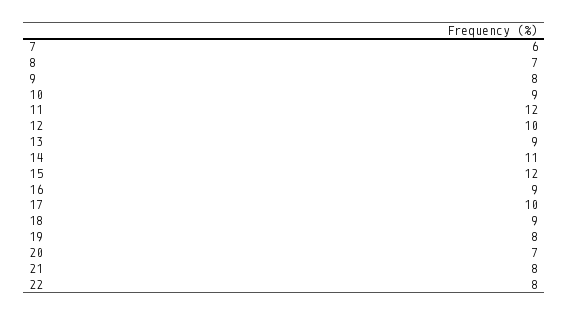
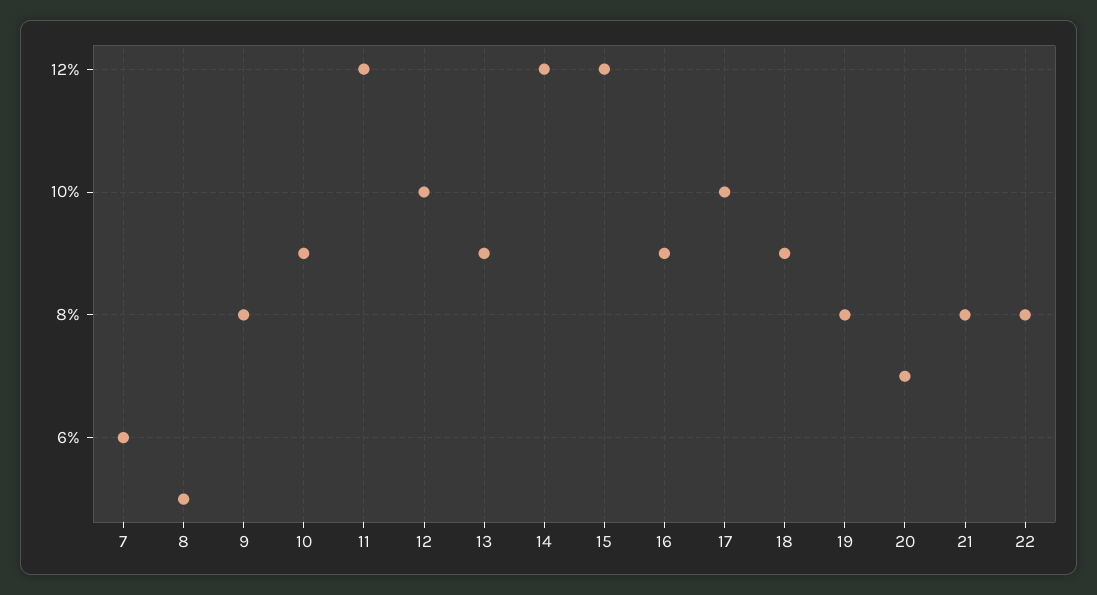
  {
    "7": 6,
-   "8": 7,
+   "8": 5,
    "9": 8,
    "10": 9,
    "11": 12,
    "12": 10,
    "13": 9,
-   "14": 11,
+   "14": 12,
    "15": 12,
    "16": 9,
    "17": 10,
    "18": 9,
    "19": 8,
    "20": 7,
    "21": 8,
    "22": 8
  }

